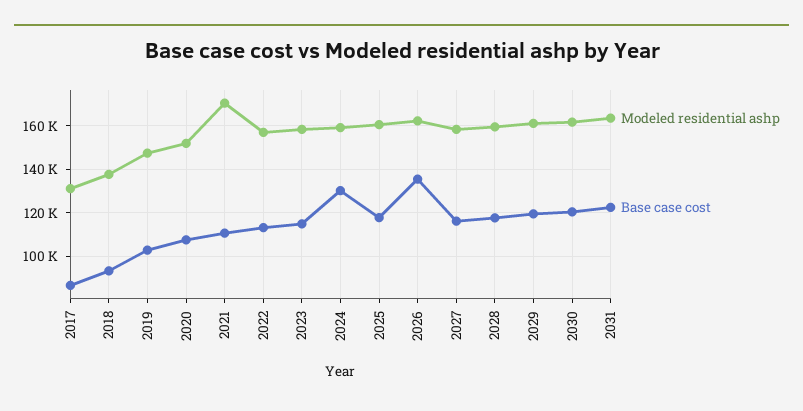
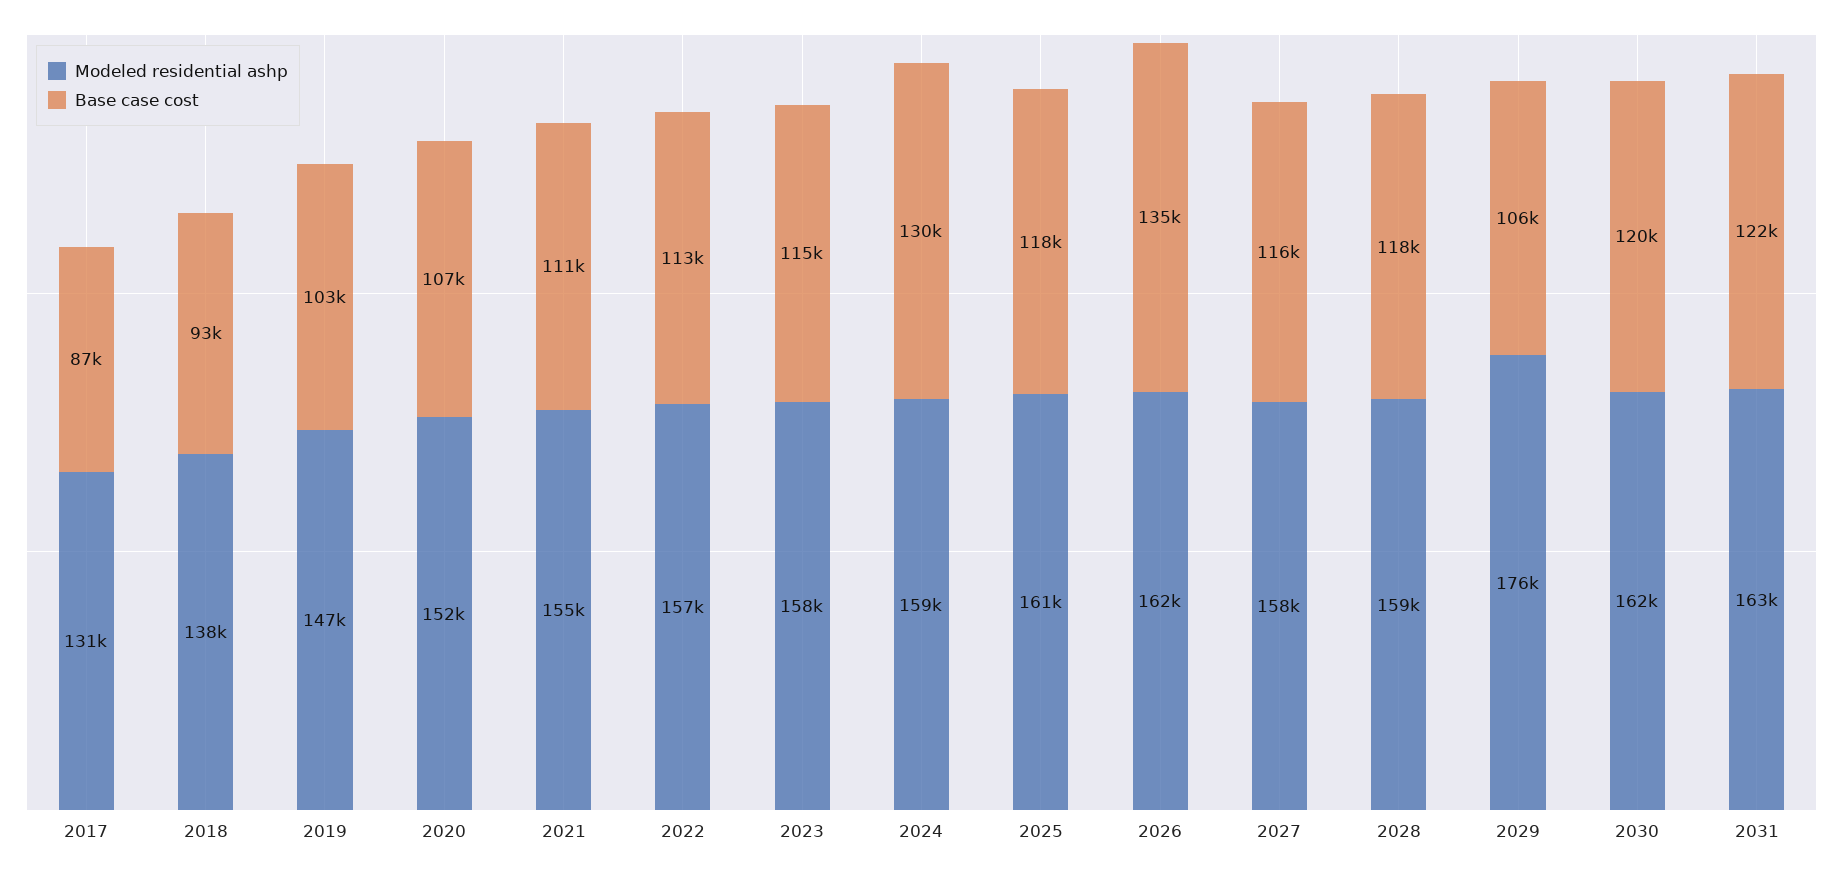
  {
    "Modeled residential ashp": {
      "2017": 131000,
      "2018": 138000,
      "2019": 147000,
      "2020": 152000,
-     "2021": 170000,
+     "2021": 155000,
      "2022": 157000,
      "2023": 158000,
      "2024": 159000,
      "2025": 161000,
      "2026": 162000,
      "2027": 158000,
      "2028": 159000,
-     "2029": 160000,
+     "2029": 176000,
      "2030": 162000,
      "2031": 163000
    },
    "Base case cost": {
      "2017": 87000,
      "2018": 93000,
      "2019": 103000,
      "2020": 107000,
      "2021": 111000,
      "2022": 113000,
      "2023": 115000,
      "2024": 130000,
      "2025": 118000,
      "2026": 135000,
      "2027": 116000,
      "2028": 118000,
-     "2029": 120000,
+     "2029": 106000,
      "2030": 120000,
      "2031": 122000
    }
  }

